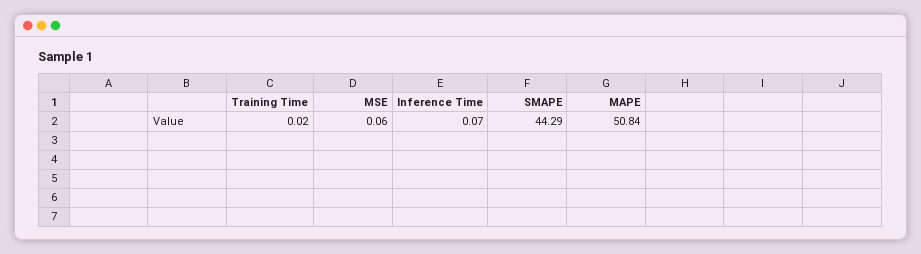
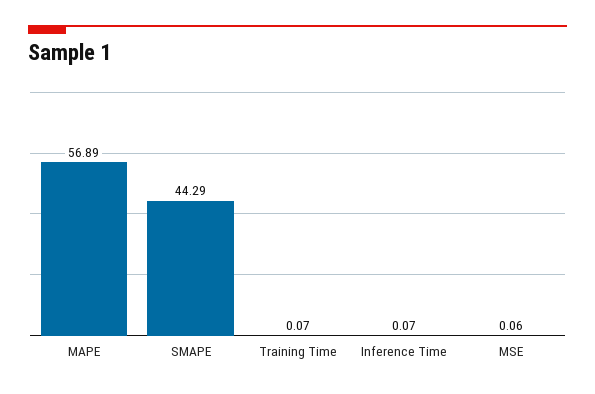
  {
-   "Training Time": 0.02,
+   "Training Time": 0.07,
    "MSE": 0.06,
    "Inference Time": 0.07,
    "SMAPE": 44.29,
-   "MAPE": 50.84
+   "MAPE": 56.89
  }

